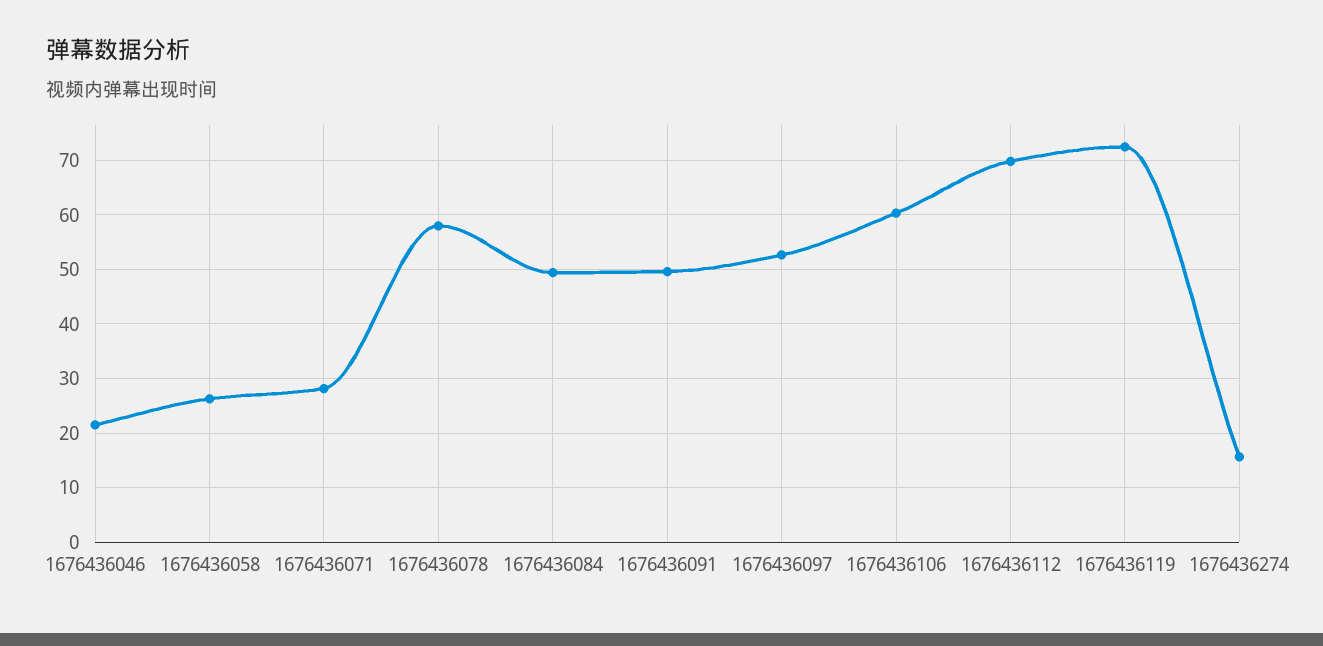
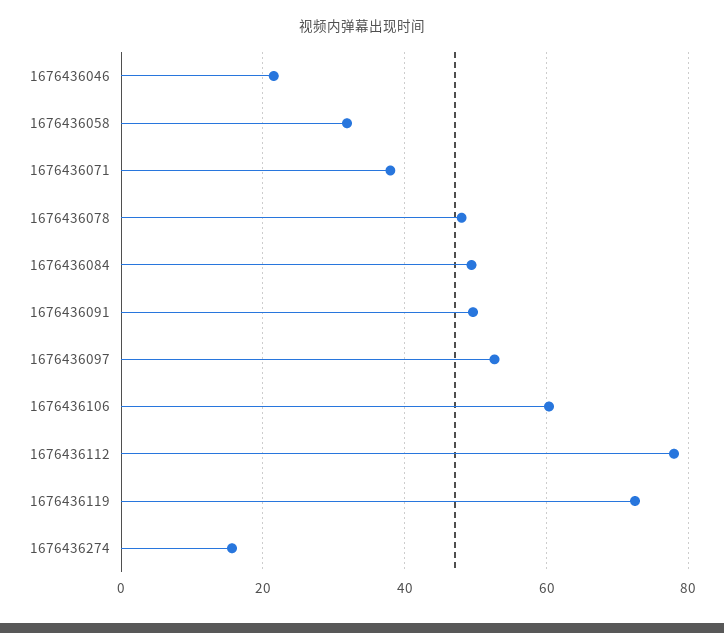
  {
    "1676436046": 22,
-   "1676436058": 26,
+   "1676436058": 32,
-   "1676436071": 28,
+   "1676436071": 38,
-   "1676436078": 58,
+   "1676436078": 48,
    "1676436084": 50,
    "1676436091": 50,
    "1676436097": 52,
    "1676436106": 60,
-   "1676436112": 70,
+   "1676436112": 78,
    "1676436119": 72,
    "1676436274": 16
  }

